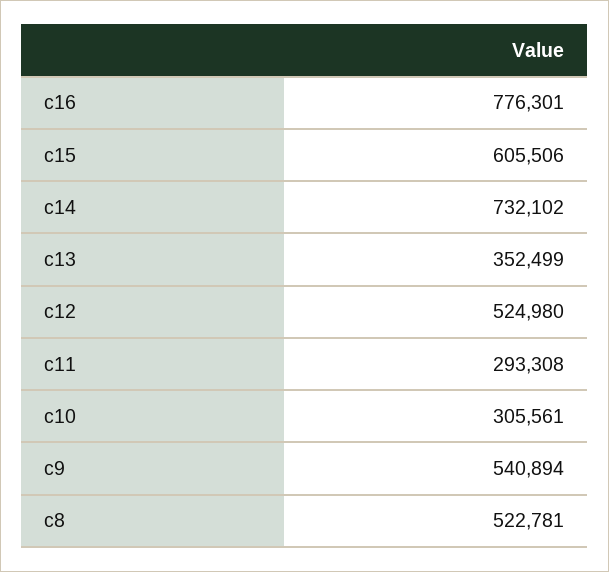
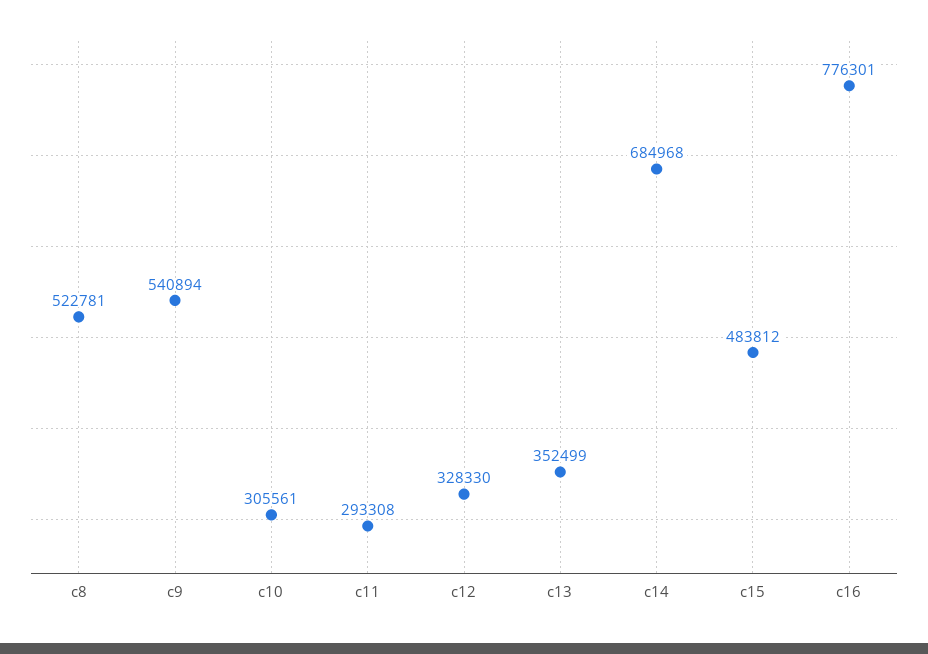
  {
    "c16": 776301,
-   "c15": 605506,
+   "c15": 483812,
-   "c14": 732102,
+   "c14": 684968,
    "c13": 352499,
-   "c12": 524980,
+   "c12": 328330,
    "c11": 293308,
    "c10": 305561,
    "c9": 540894,
    "c8": 522781
  }

